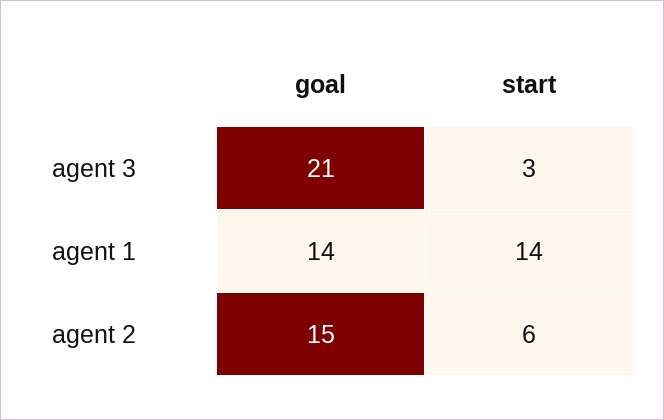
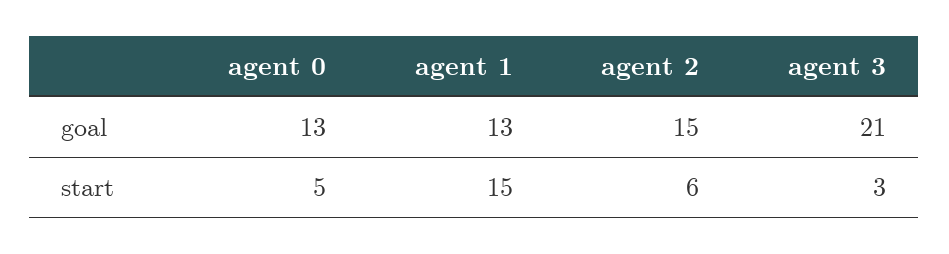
  {
    "goal": {
      "agent 3": 21,
-     "agent 1": 14,
+     "agent 1": 13,
-     "agent 2": 15
+     "agent 2": 15,
+     "agent 0": 13
    },
    "start": {
      "agent 3": 3,
-     "agent 1": 14,
+     "agent 1": 15,
-     "agent 2": 6
+     "agent 2": 6,
+     "agent 0": 5
    }
  }

